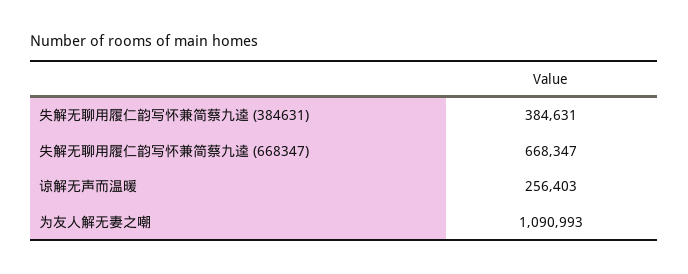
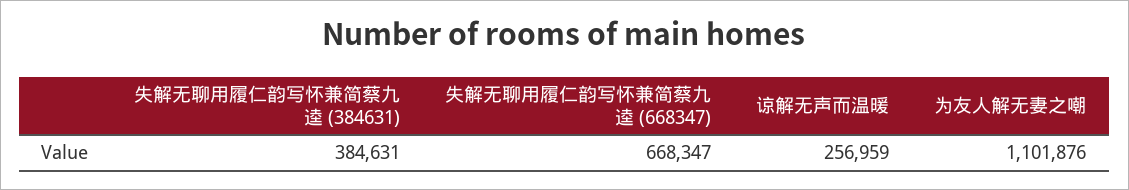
  {
    "失解无聊用履仁韵写怀兼简蔡九逵 (384631)": 384631,
    "失解无聊用履仁韵写怀兼简蔡九逵 (668347)": 668347,
-   "谅解无声而温暖": 256403,
+   "谅解无声而温暖": 256959,
-   "为友人解无妻之嘲": 1090993
+   "为友人解无妻之嘲": 1101876
  }

